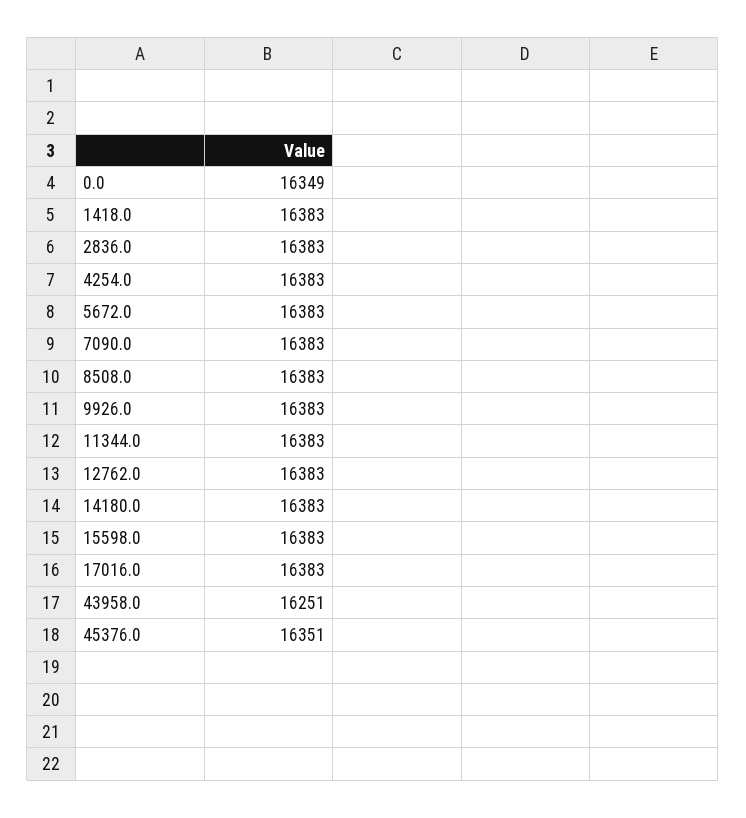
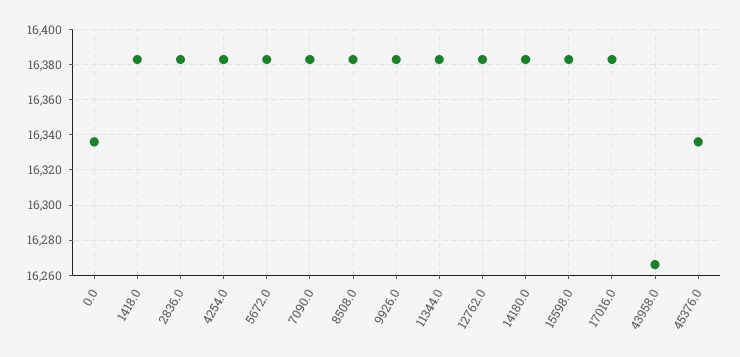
  {
-   "0.0": 16349,
+   "0.0": 16335,
    "1418.0": 16383,
    "2836.0": 16383,
    "4254.0": 16383,
    "5672.0": 16383,
    "7090.0": 16383,
    "8508.0": 16383,
    "9926.0": 16383,
    "11344.0": 16383,
    "12762.0": 16383,
    "14180.0": 16383,
    "15598.0": 16383,
    "17016.0": 16383,
-   "43958.0": 16251,
+   "43958.0": 16265,
-   "45376.0": 16351
+   "45376.0": 16335
  }

